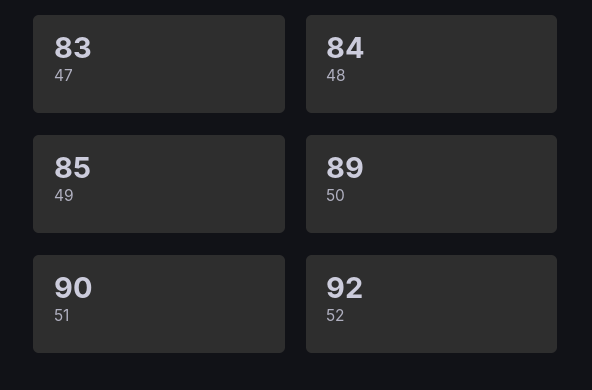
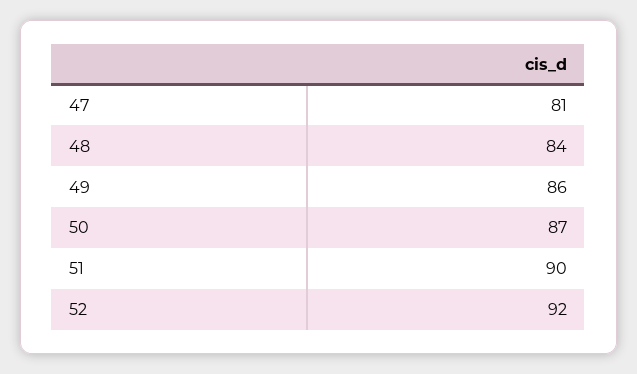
  {
-   "47": 83,
+   "47": 81,
    "48": 84,
-   "49": 85,
+   "49": 86,
-   "50": 89,
+   "50": 87,
    "51": 90,
    "52": 92
  }

